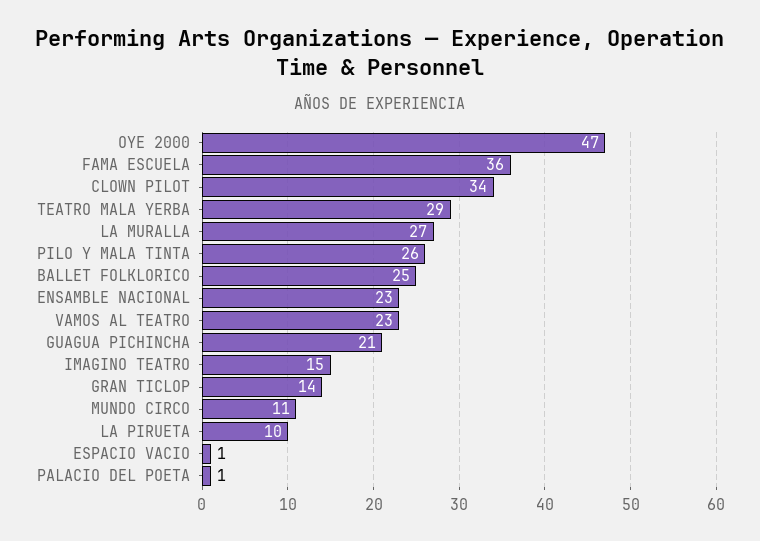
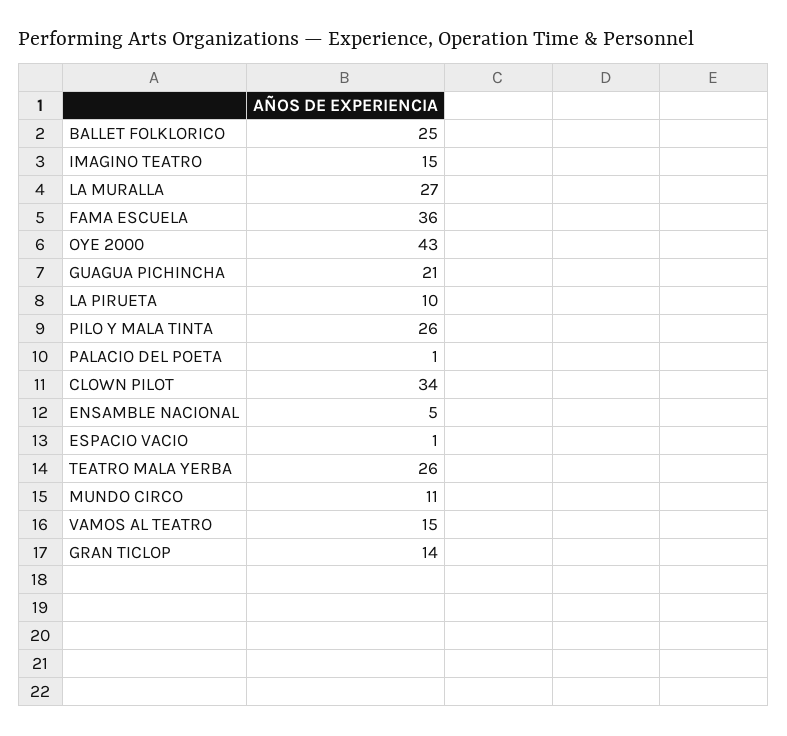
  {
-   "OYE 2000": 47,
+   "OYE 2000": 43,
    "FAMA ESCUELA": 36,
    "CLOWN PILOT": 34,
-   "TEATRO MALA YERBA": 29,
+   "TEATRO MALA YERBA": 26,
    "LA MURALLA": 27,
    "PILO Y MALA TINTA": 26,
    "BALLET FOLKLORICO": 25,
-   "ENSAMBLE NACIONAL": 23,
+   "ENSAMBLE NACIONAL": 5,
-   "VAMOS AL TEATRO": 23,
+   "VAMOS AL TEATRO": 15,
    "GUAGUA PICHINCHA": 21,
    "IMAGINO TEATRO": 15,
    "GRAN TICLOP": 14,
    "MUNDO CIRCO": 11,
    "LA PIRUETA": 10,
    "ESPACIO VACIO": 1,
    "PALACIO DEL POETA": 1
  }

